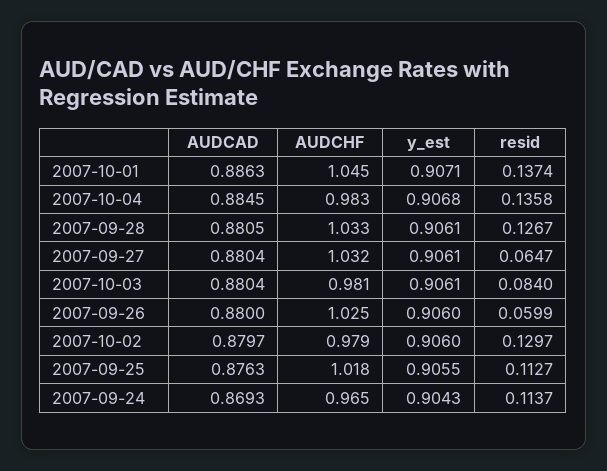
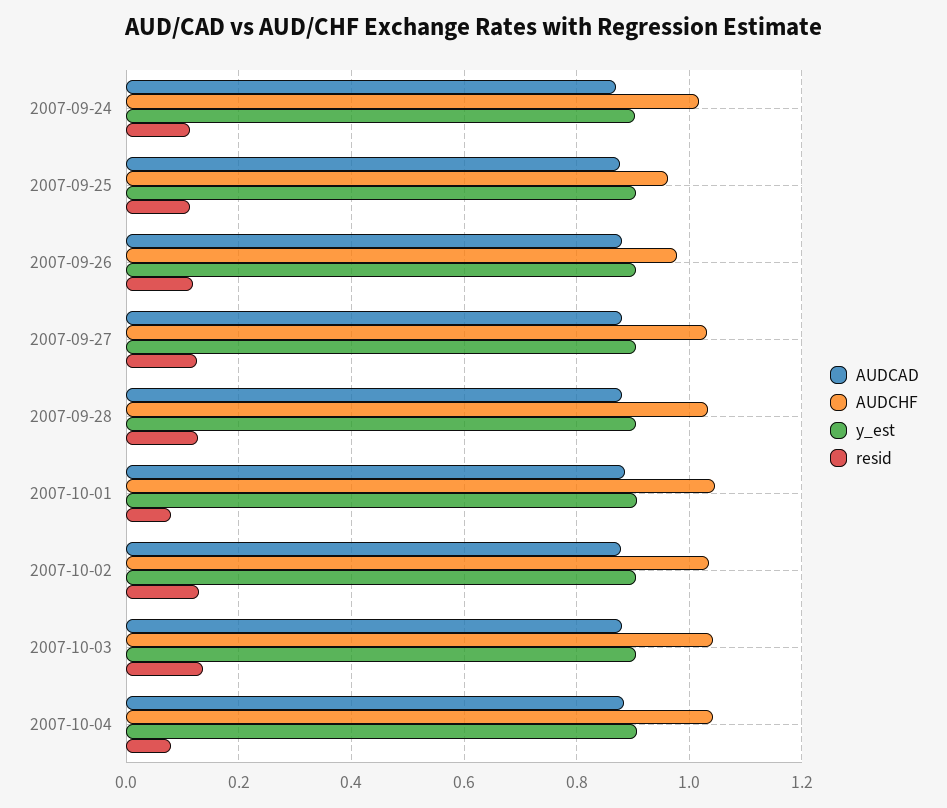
  {
    "AUDCAD": {
      "2007-10-01": 0.8863,
      "2007-10-04": 0.8845,
      "2007-09-28": 0.8805,
      "2007-09-27": 0.8804,
      "2007-10-03": 0.8804,
      "2007-09-26": 0.88,
      "2007-10-02": 0.8797,
      "2007-09-25": 0.8763,
      "2007-09-24": 0.8693
    },
    "AUDCHF": {
      "2007-10-01": 1.045,
-     "2007-10-04": 0.983,
+     "2007-10-04": 1.04,
      "2007-09-28": 1.033,
      "2007-09-27": 1.032,
-     "2007-10-03": 0.981,
+     "2007-10-03": 1.04,
-     "2007-09-26": 1.025,
+     "2007-09-26": 0.98,
-     "2007-10-02": 0.979,
+     "2007-10-02": 1.04,
-     "2007-09-25": 1.018,
+     "2007-09-25": 0.96,
-     "2007-09-24": 0.965
+     "2007-09-24": 1.02
    },
    "y_est": {
      "2007-10-01": 0.9071,
      "2007-10-04": 0.9068,
      "2007-09-28": 0.9061,
      "2007-09-27": 0.9061,
      "2007-10-03": 0.9061,
      "2007-09-26": 0.906,
      "2007-10-02": 0.906,
      "2007-09-25": 0.9055,
      "2007-09-24": 0.9043
    },
    "resid": {
-     "2007-10-01": 0.1374,
+     "2007-10-01": 0.08,
-     "2007-10-04": 0.1358,
+     "2007-10-04": 0.08,
      "2007-09-28": 0.1267,
-     "2007-09-27": 0.0647,
+     "2007-09-27": 0.12,
-     "2007-10-03": 0.084,
+     "2007-10-03": 0.14,
-     "2007-09-26": 0.0599,
+     "2007-09-26": 0.12,
      "2007-10-02": 0.1297,
      "2007-09-25": 0.1127,
      "2007-09-24": 0.1137
    }
  }

